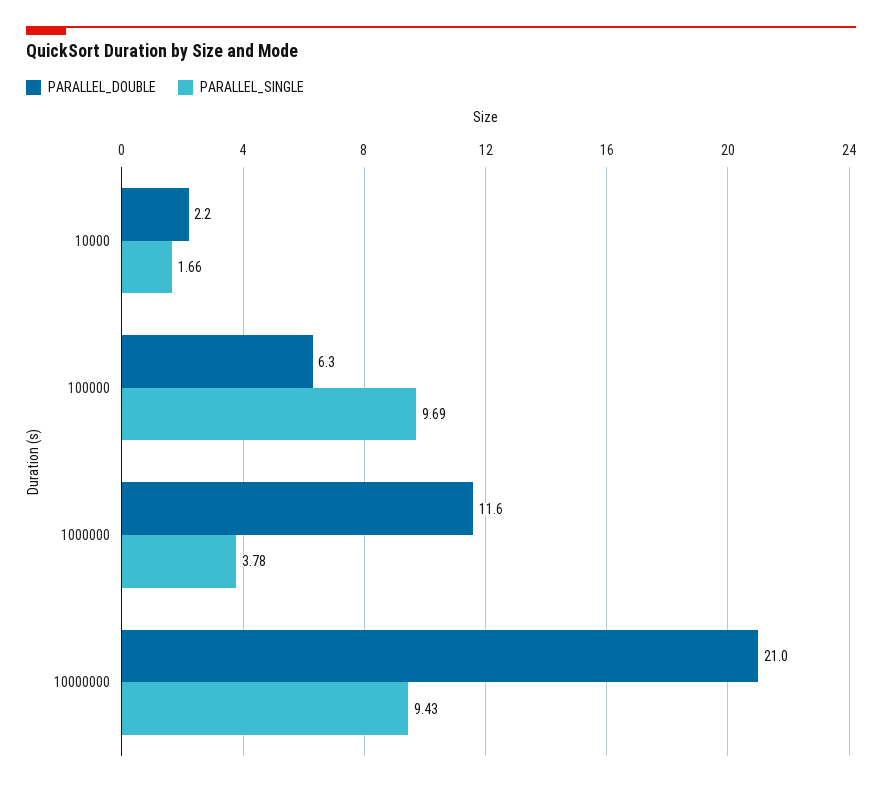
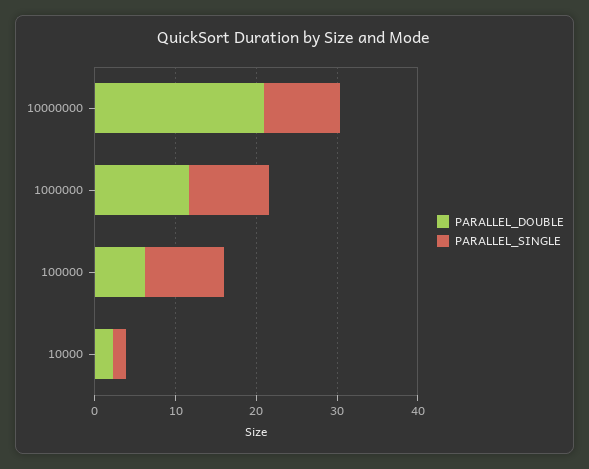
  {
    "PARALLEL_DOUBLE": {
      "10000": 2.2,
      "100000": 6.3,
      "1000000": 11.6,
      "10000000": 21
    },
    "PARALLEL_SINGLE": {
      "10000": 1.66,
      "100000": 9.69,
-     "1000000": 3.78,
+     "1000000": 10,
      "10000000": 9.43
    }
  }

